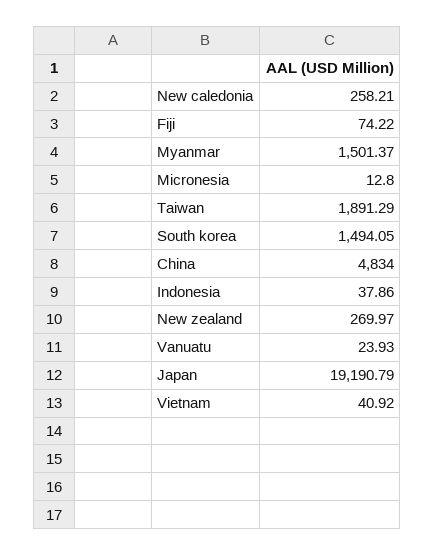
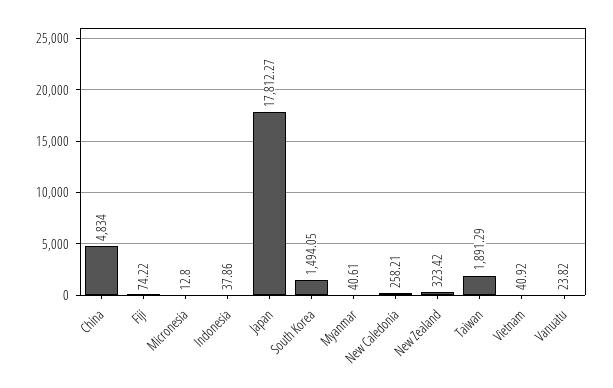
  {
    "New caledonia": 258.21,
    "Fiji": 74.22,
-   "Myanmar": 1501.37,
+   "Myanmar": 40.61,
    "Micronesia": 12.8,
    "Taiwan": 1891.29,
    "South korea": 1494.05,
    "China": 4834,
    "Indonesia": 37.86,
-   "New zealand": 269.97,
+   "New zealand": 323.42,
-   "Vanuatu": 23.93,
+   "Vanuatu": 23.82,
-   "Japan": 19190.79,
+   "Japan": 17812.27,
    "Vietnam": 40.92
  }

